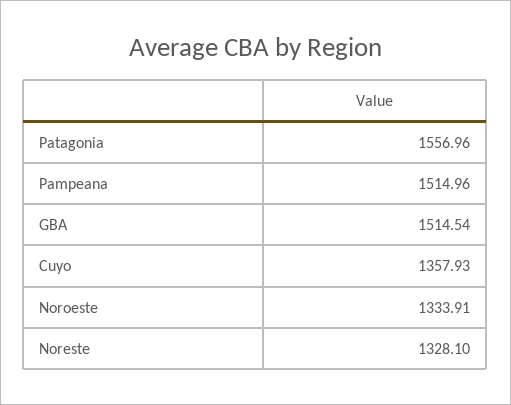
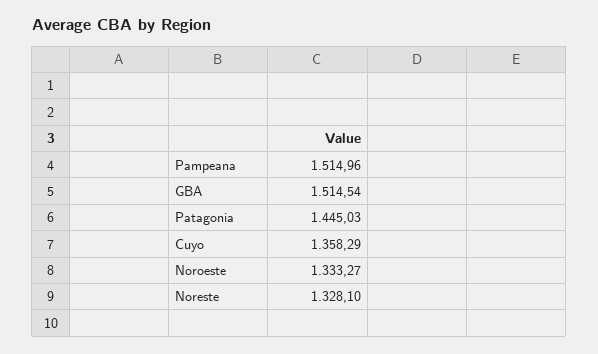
  {
-   "Patagonia": 1556.96,
+   "Patagonia": 1445.03,
    "Pampeana": 1514.96,
    "GBA": 1514.54,
-   "Cuyo": 1357.93,
+   "Cuyo": 1358.29,
-   "Noroeste": 1333.91,
+   "Noroeste": 1333.27,
    "Noreste": 1328.1
  }

